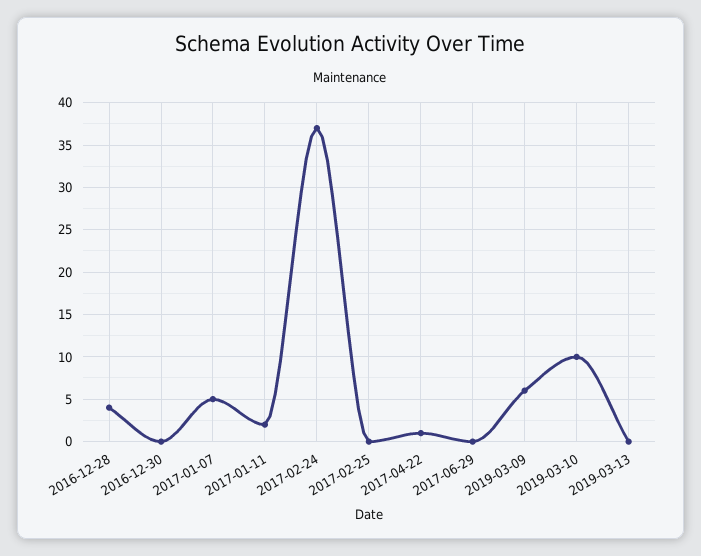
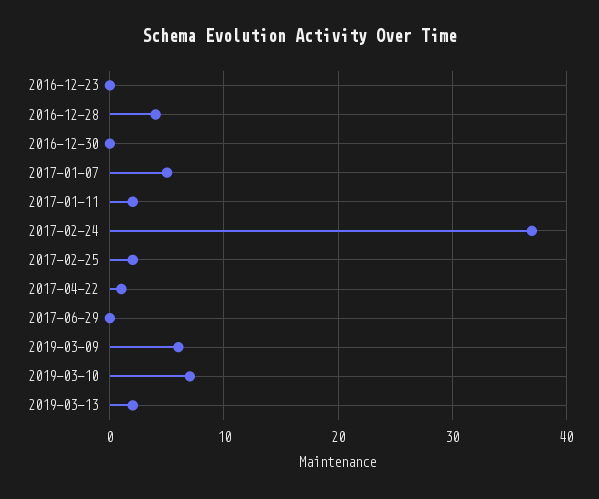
  {
    "2016-12-28": 4,
    "2016-12-30": 0,
    "2017-01-07": 5,
    "2017-01-11": 2,
    "2017-02-24": 37,
-   "2017-02-25": 0,
+   "2017-02-25": 2,
    "2017-04-22": 1,
    "2017-06-29": 0,
    "2019-03-09": 6,
-   "2019-03-10": 10,
+   "2019-03-10": 7,
-   "2019-03-13": 0
+   "2019-03-13": 2,
+   "2016-12-23": 0
  }

